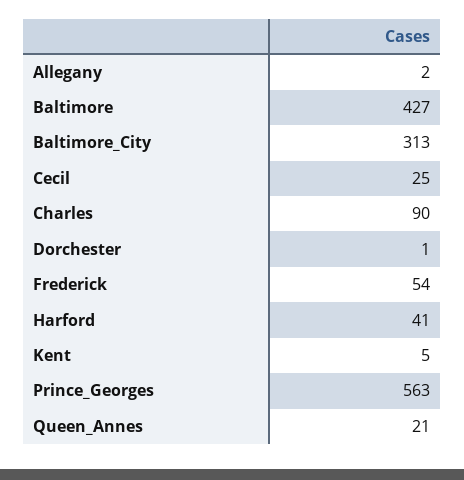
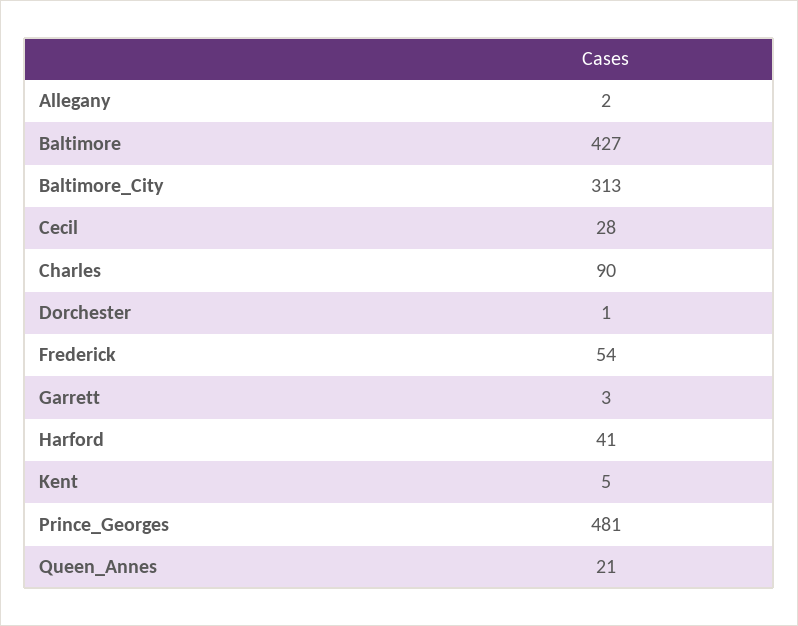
  {
    "Allegany": 2,
    "Baltimore": 427,
    "Baltimore_City": 313,
-   "Cecil": 25,
+   "Cecil": 28,
    "Charles": 90,
    "Dorchester": 1,
    "Frederick": 54,
    "Harford": 41,
    "Kent": 5,
-   "Prince_Georges": 563,
+   "Prince_Georges": 481,
-   "Queen_Annes": 21
+   "Queen_Annes": 21,
+   "Garrett": 3
  }

